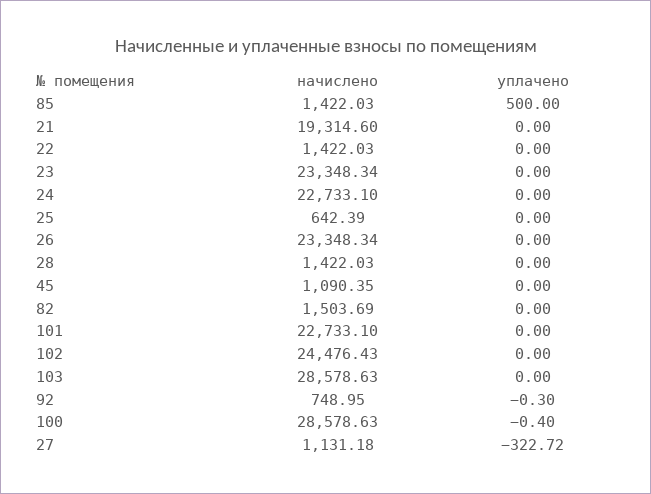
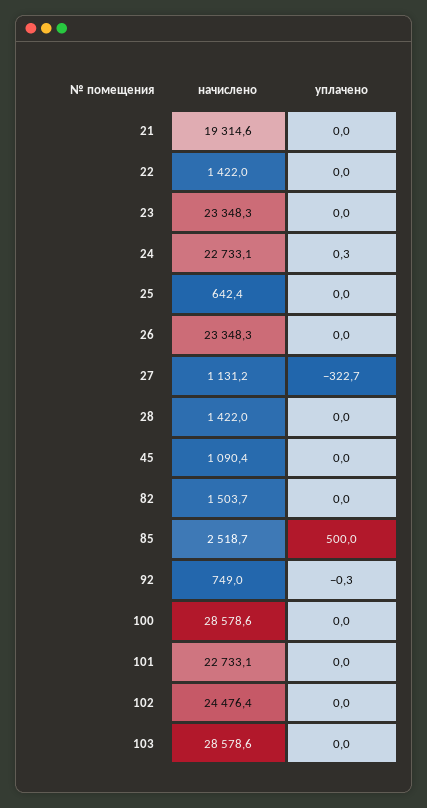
  {
    "начислено": {
-     "85": 1422.03,
+     "85": 2518.7,
      "21": 19314.6,
      "22": 1422.03,
      "23": 23348.34,
      "24": 22733.1,
      "25": 642.39,
      "26": 23348.34,
      "28": 1422.03,
      "45": 1090.35,
      "82": 1503.69,
      "101": 22733.1,
      "102": 24476.43,
      "103": 28578.63,
      "92": 748.95,
      "100": 28578.63,
      "27": 1131.18
    },
    "уплачено": {
      "85": 500,
      "21": 0,
      "22": 0,
      "23": 0,
-     "24": 0,
+     "24": 0.3,
      "25": 0,
      "26": 0,
      "28": 0,
      "45": 0,
      "82": 0,
      "101": 0,
      "102": 0,
      "103": 0,
      "92": -0.3,
-     "100": -0.4,
+     "100": 0,
      "27": -322.72
    }
  }

